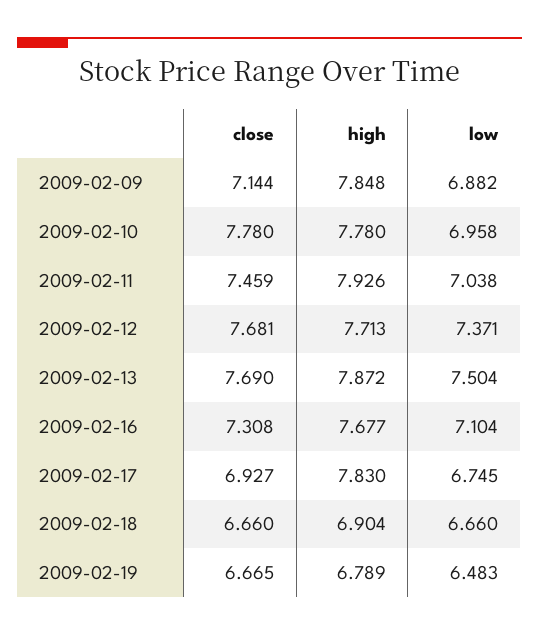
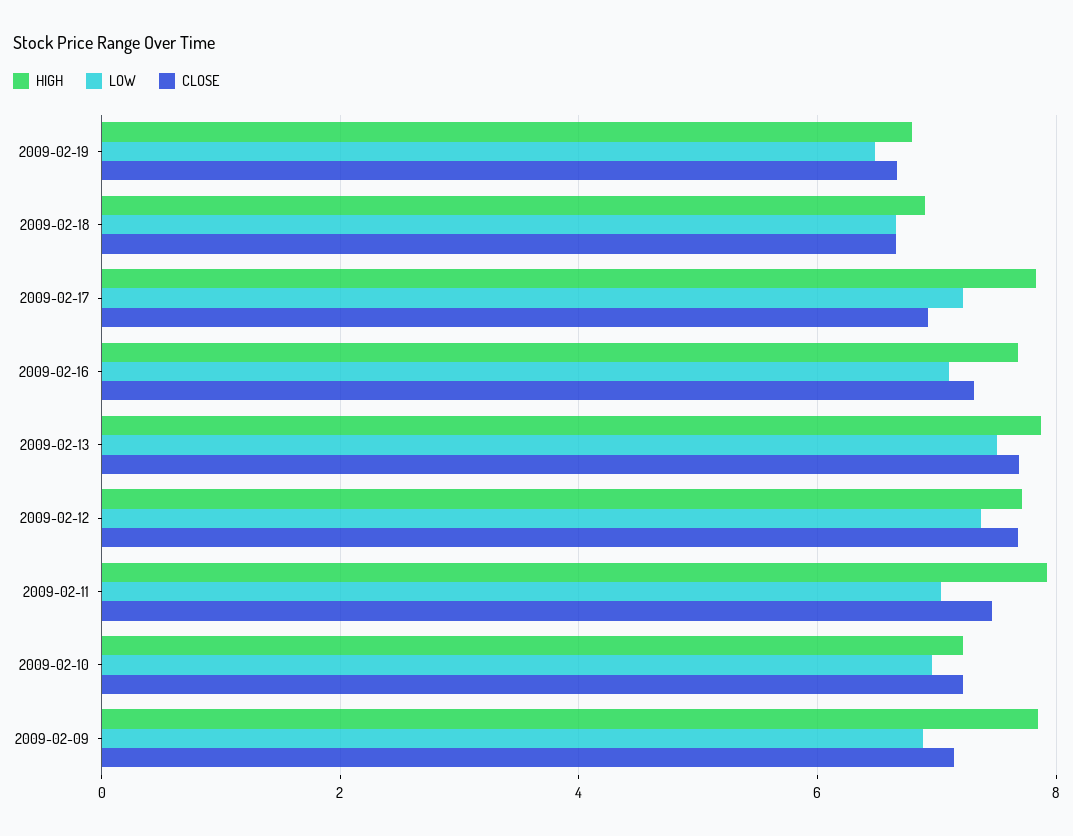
  {
    "close": {
      "2009-02-09": 7.144,
-     "2009-02-10": 7.78,
+     "2009-02-10": 7.2,
      "2009-02-11": 7.459,
      "2009-02-12": 7.681,
      "2009-02-13": 7.69,
      "2009-02-16": 7.308,
      "2009-02-17": 6.927,
      "2009-02-18": 6.66,
      "2009-02-19": 6.665
    },
    "high": {
      "2009-02-09": 7.848,
-     "2009-02-10": 7.78,
+     "2009-02-10": 7.2,
      "2009-02-11": 7.926,
      "2009-02-12": 7.713,
      "2009-02-13": 7.872,
      "2009-02-16": 7.677,
      "2009-02-17": 7.83,
      "2009-02-18": 6.904,
      "2009-02-19": 6.789
    },
    "low": {
      "2009-02-09": 6.882,
      "2009-02-10": 6.958,
      "2009-02-11": 7.038,
      "2009-02-12": 7.371,
      "2009-02-13": 7.504,
      "2009-02-16": 7.104,
-     "2009-02-17": 6.745,
+     "2009-02-17": 7.2,
      "2009-02-18": 6.66,
      "2009-02-19": 6.483
    }
  }

